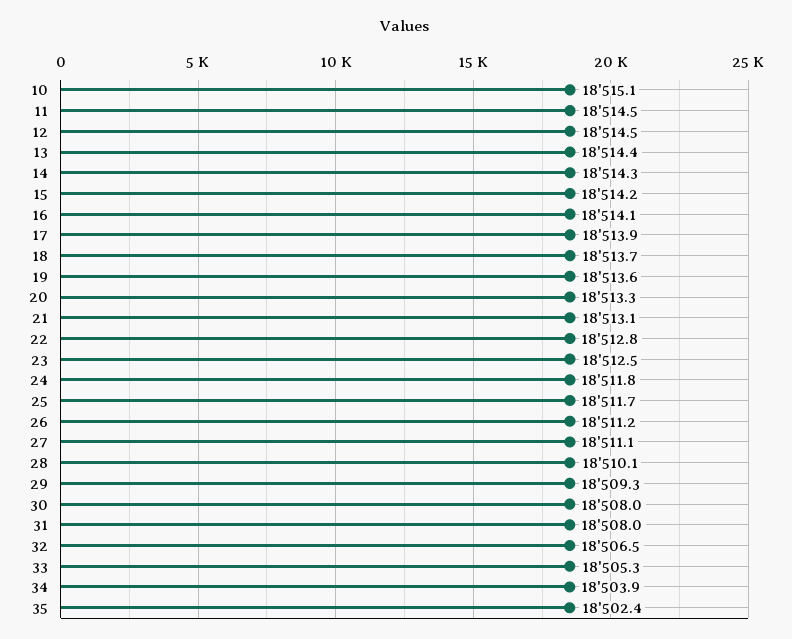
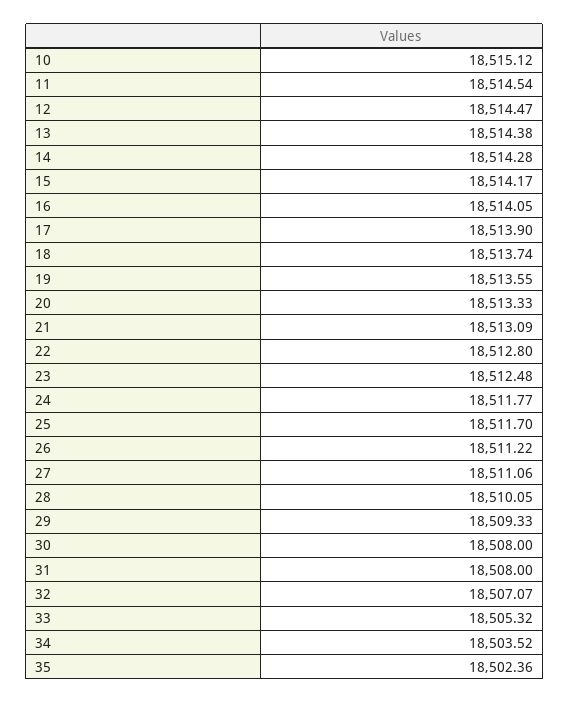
  {
    "10": 18515.12,
    "11": 18514.54,
    "12": 18514.47,
    "13": 18514.38,
    "14": 18514.28,
    "15": 18514.17,
    "16": 18514.05,
    "17": 18513.9,
    "18": 18513.74,
    "19": 18513.55,
    "20": 18513.33,
    "21": 18513.09,
    "22": 18512.8,
    "23": 18512.48,
    "24": 18511.77,
    "25": 18511.7,
    "26": 18511.22,
    "27": 18511.06,
    "28": 18510.05,
    "29": 18509.33,
    "30": 18508,
    "31": 18508,
-   "32": 18506.5,
+   "32": 18507.07,
    "33": 18505.32,
-   "34": 18503.9,
+   "34": 18503.52,
    "35": 18502.36
  }

